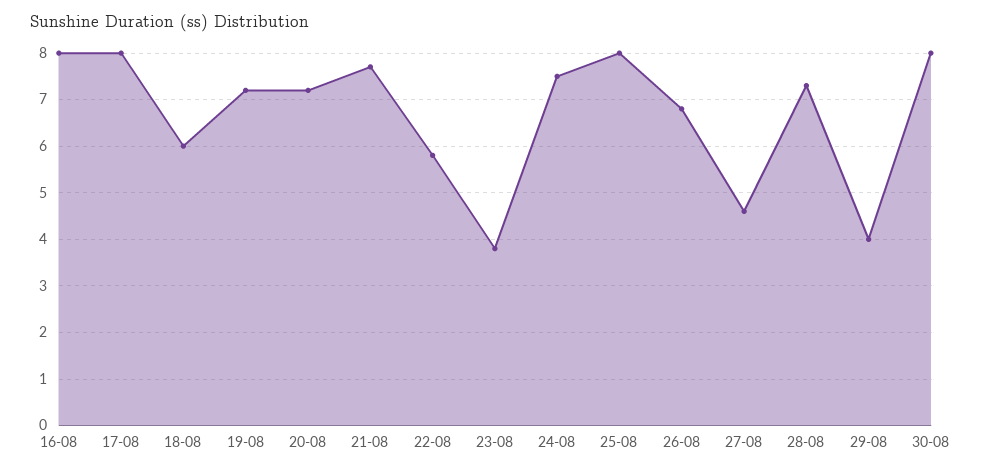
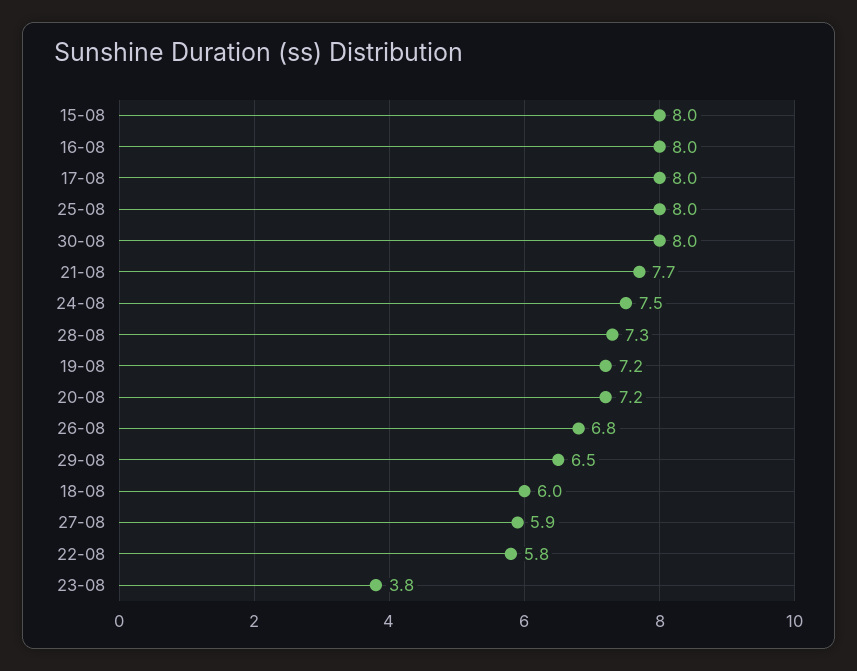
  {
    "16-08": 8,
    "17-08": 8,
    "18-08": 6,
    "19-08": 7.2,
    "20-08": 7.2,
    "21-08": 7.7,
    "22-08": 5.8,
    "23-08": 3.8,
    "24-08": 7.5,
    "25-08": 8,
    "26-08": 6.8,
-   "27-08": 4.5,
+   "27-08": 5.9,
    "28-08": 7.3,
-   "29-08": 4,
+   "29-08": 6.5,
-   "30-08": 8
+   "30-08": 8,
+   "15-08": 8
  }

